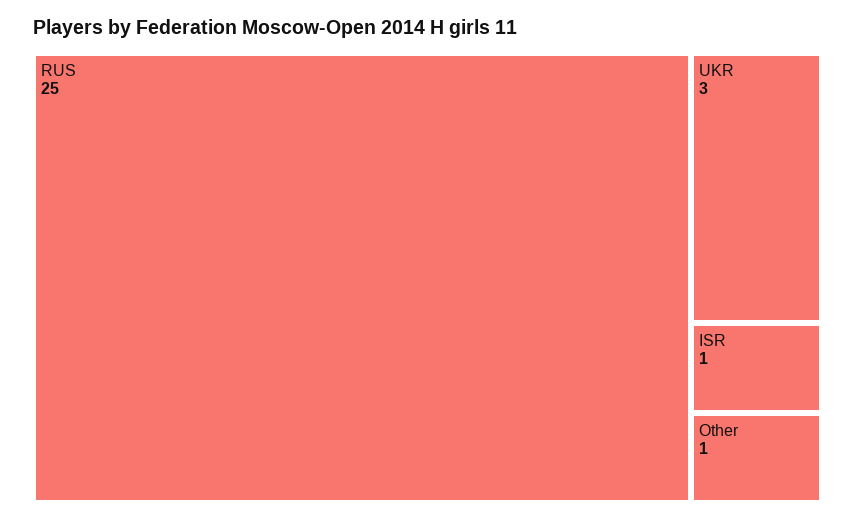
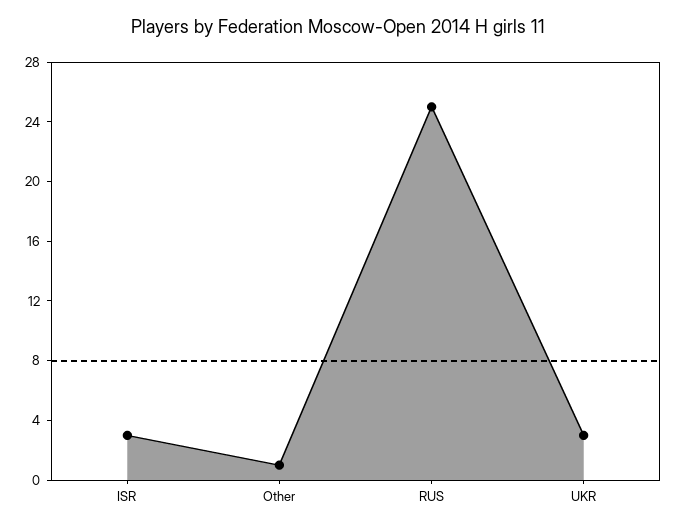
  {
    "RUS": 25,
    "UKR": 3,
-   "ISR": 1,
+   "ISR": 3,
    "Other": 1
  }

